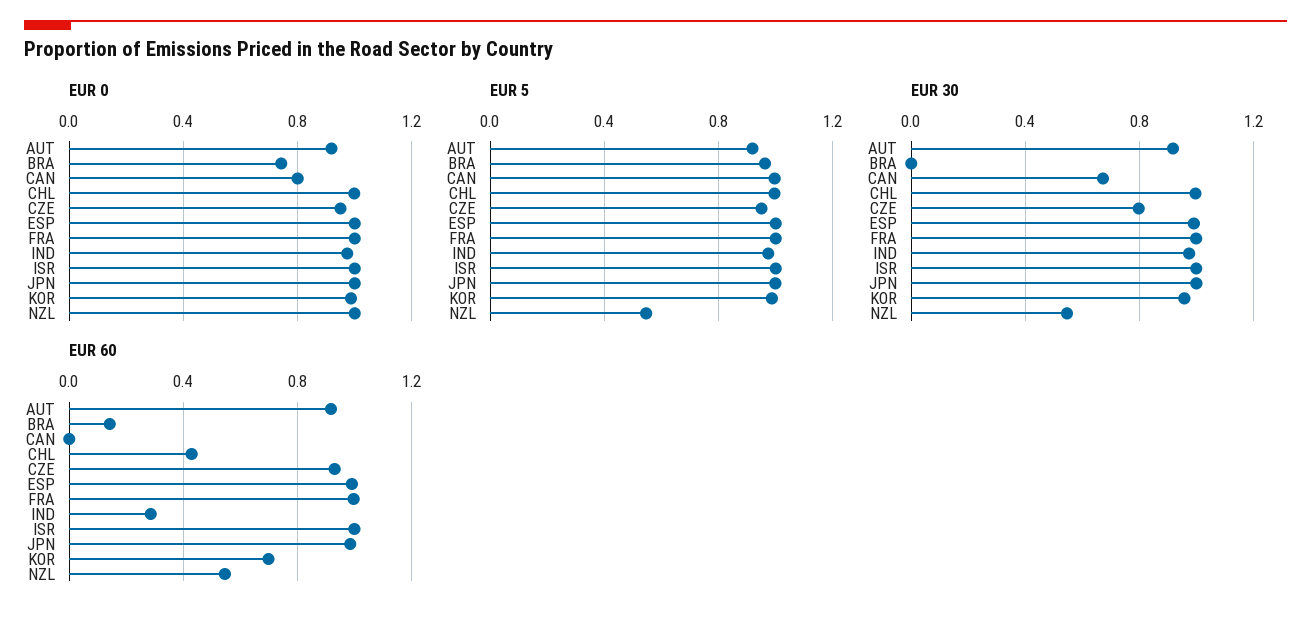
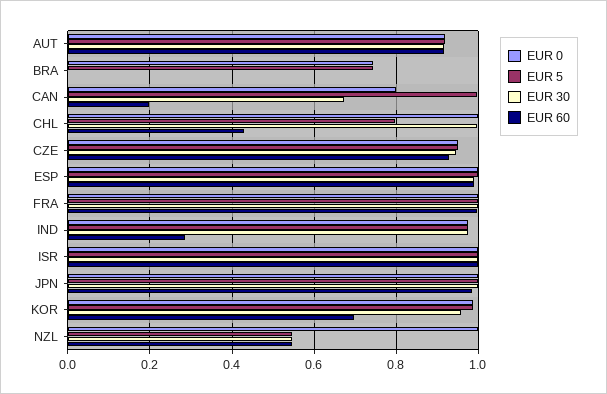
  {
    "EUR 0": {
      "AUT": 0.92,
      "BRA": 0.74,
      "CAN": 0.8,
      "CHL": 1,
      "CZE": 0.96,
      "ESP": 1,
      "FRA": 1,
      "IND": 0.98,
      "ISR": 1,
      "JPN": 1,
      "KOR": 0.98,
      "NZL": 1
    },
    "EUR 5": {
      "AUT": 0.92,
-     "BRA": 0.95,
+     "BRA": 0.74,
      "CAN": 1,
-     "CHL": 1,
+     "CHL": 0.8,
      "CZE": 0.96,
      "ESP": 1,
      "FRA": 1,
      "IND": 0.98,
      "ISR": 1,
      "JPN": 1,
      "KOR": 0.98,
      "NZL": 0.54
    },
    "EUR 30": {
      "AUT": 0.92,
      "BRA": 0,
      "CAN": 0.68,
      "CHL": 1,
-     "CZE": 0.8,
+     "CZE": 0.94,
      "ESP": 1,
      "FRA": 1,
      "IND": 0.98,
      "ISR": 1,
      "JPN": 1,
      "KOR": 0.96,
      "NZL": 0.54
    },
    "EUR 60": {
      "AUT": 0.92,
-     "BRA": 0.15,
+     "BRA": 0,
-     "CAN": 0,
+     "CAN": 0.2,
      "CHL": 0.42,
      "CZE": 0.92,
      "ESP": 1,
      "FRA": 1,
      "IND": 0.28,
      "ISR": 1,
      "JPN": 0.98,
      "KOR": 0.7,
      "NZL": 0.54
    }
  }

